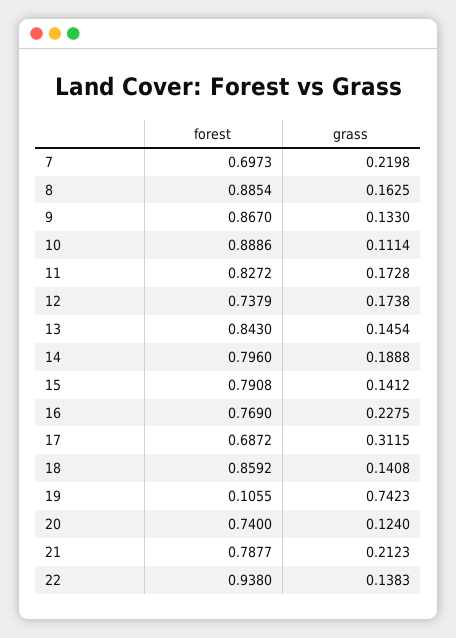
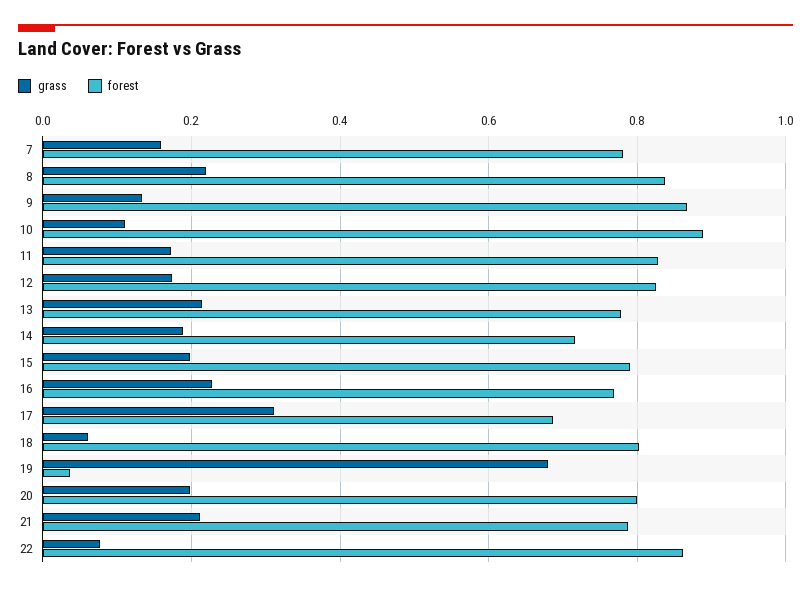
  {
    "forest": {
-     "7": 0.6973,
+     "7": 0.78,
-     "8": 0.8854,
+     "8": 0.84,
      "9": 0.867,
      "10": 0.8886,
      "11": 0.8272,
-     "12": 0.7379,
+     "12": 0.82,
-     "13": 0.843,
+     "13": 0.78,
-     "14": 0.796,
+     "14": 0.72,
      "15": 0.7908,
      "16": 0.769,
      "17": 0.6872,
-     "18": 0.8592,
+     "18": 0.8,
-     "19": 0.1055,
+     "19": 0.04,
-     "20": 0.74,
+     "20": 0.8,
      "21": 0.7877,
-     "22": 0.938
+     "22": 0.86
    },
    "grass": {
-     "7": 0.2198,
+     "7": 0.16,
-     "8": 0.1625,
+     "8": 0.22,
      "9": 0.133,
      "10": 0.1114,
      "11": 0.1728,
      "12": 0.1738,
-     "13": 0.1454,
+     "13": 0.22,
      "14": 0.1888,
-     "15": 0.1412,
+     "15": 0.2,
      "16": 0.2275,
      "17": 0.3115,
-     "18": 0.1408,
+     "18": 0.06,
-     "19": 0.7423,
+     "19": 0.68,
-     "20": 0.124,
+     "20": 0.2,
      "21": 0.2123,
-     "22": 0.1383
+     "22": 0.08
    }
  }

